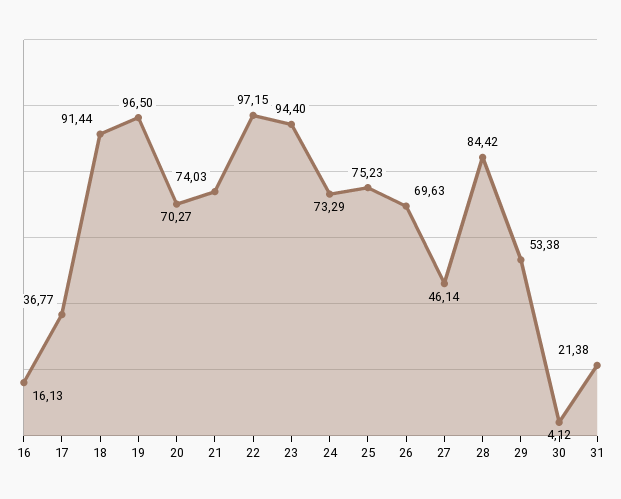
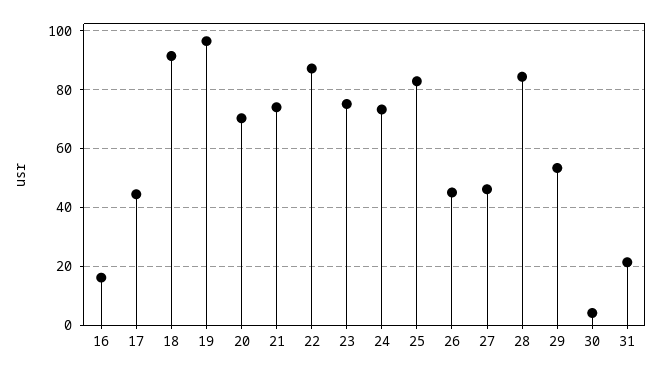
  {
    "16": 16.13,
-   "17": 36.77,
+   "17": 45,
    "18": 91.44,
    "19": 96.5,
    "20": 70.27,
    "21": 74.03,
-   "22": 97.15,
+   "22": 87.5,
-   "23": 94.4,
+   "23": 75,
    "24": 73.29,
-   "25": 75.23,
+   "25": 82.5,
-   "26": 69.63,
+   "26": 45,
    "27": 46.14,
    "28": 84.42,
    "29": 53.38,
    "30": 4.12,
    "31": 21.38
  }

